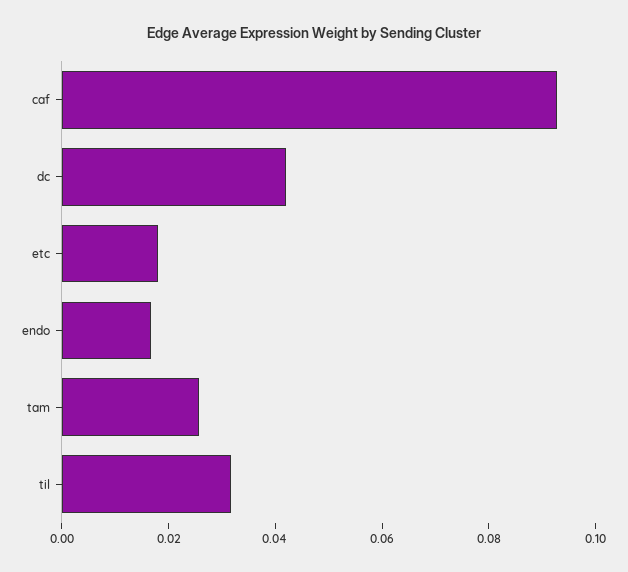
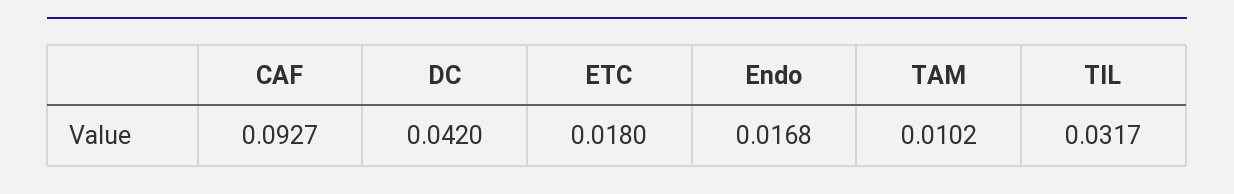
  {
    "caf": 0.0927,
    "dc": 0.042,
    "etc": 0.018,
    "endo": 0.0168,
-   "tam": 0.025,
+   "tam": 0.0102,
    "til": 0.0317
  }

